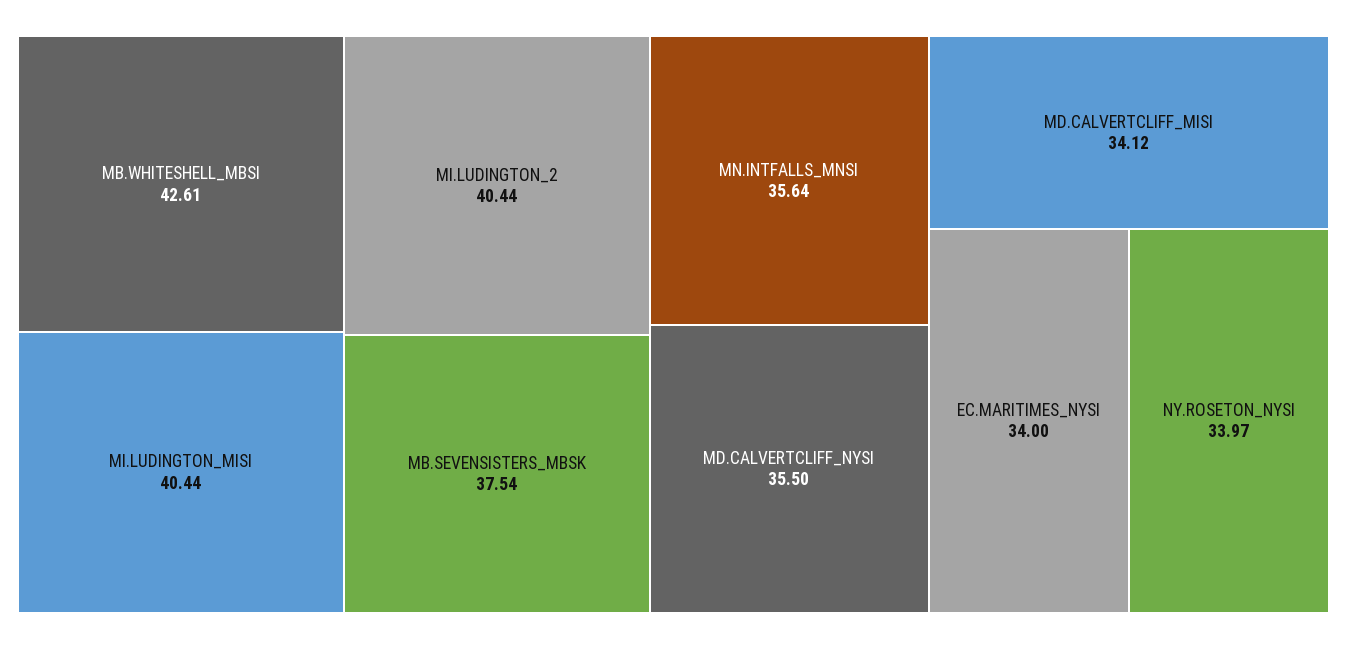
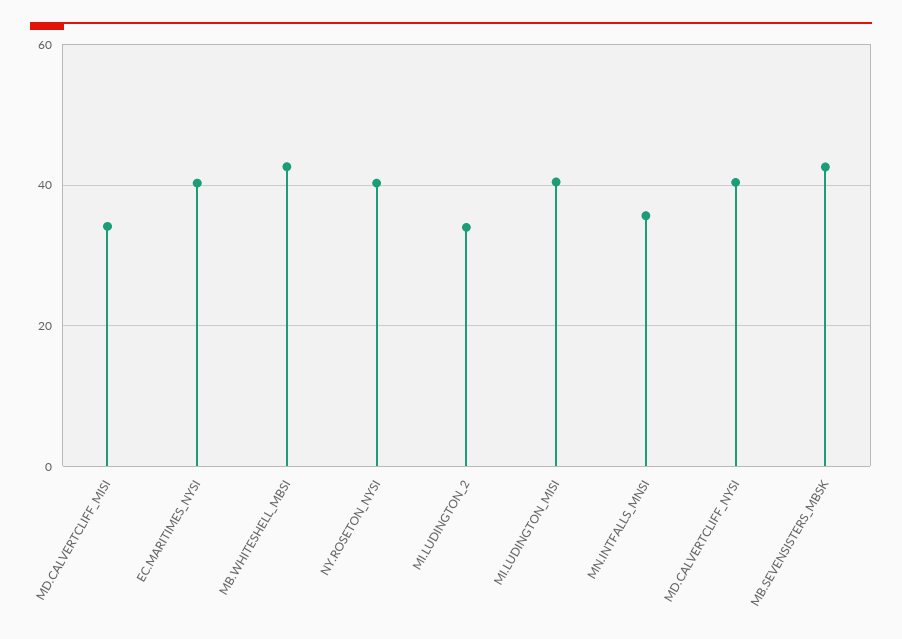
  {
    "MB.WHITESHELL_MBSI": 42.61,
    "MI.LUDINGTON_MISI": 40.44,
-   "MI.LUDINGTON_2": 40.44,
+   "MI.LUDINGTON_2": 34,
-   "MB.SEVENSISTERS_MBSK": 37.54,
+   "MB.SEVENSISTERS_MBSK": 42,
    "MN.INTFALLS_MNSI": 35.64,
-   "MD.CALVERTCLIFF_NYSI": 35.5,
+   "MD.CALVERTCLIFF_NYSI": 40,
    "MD.CALVERTCLIFF_MISI": 34.12,
-   "EC.MARITIMES_NYSI": 34,
+   "EC.MARITIMES_NYSI": 40,
-   "NY.ROSETON_NYSI": 33.97
+   "NY.ROSETON_NYSI": 40
  }

